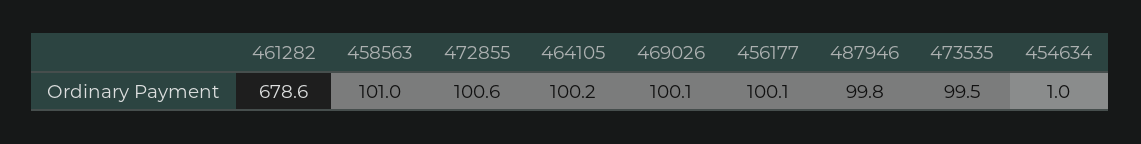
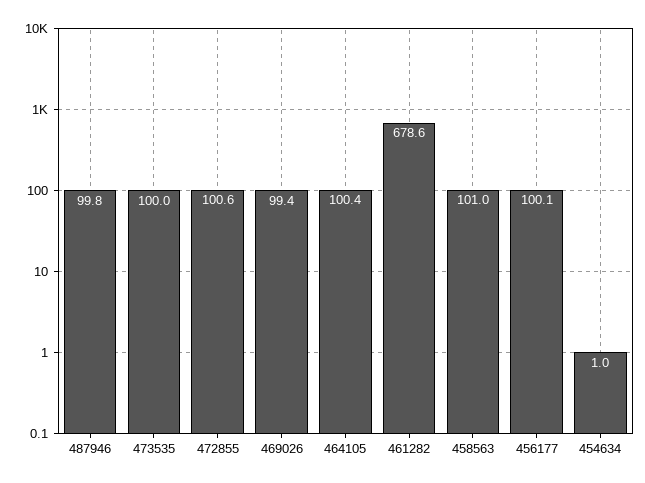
  {
    "461282": 678.6,
    "458563": 101,
    "472855": 100.6,
-   "464105": 100.2,
+   "464105": 100.4,
-   "469026": 100.1,
+   "469026": 99.4,
    "456177": 100.1,
    "487946": 99.8,
-   "473535": 99.5,
+   "473535": 100,
    "454634": 1
  }

